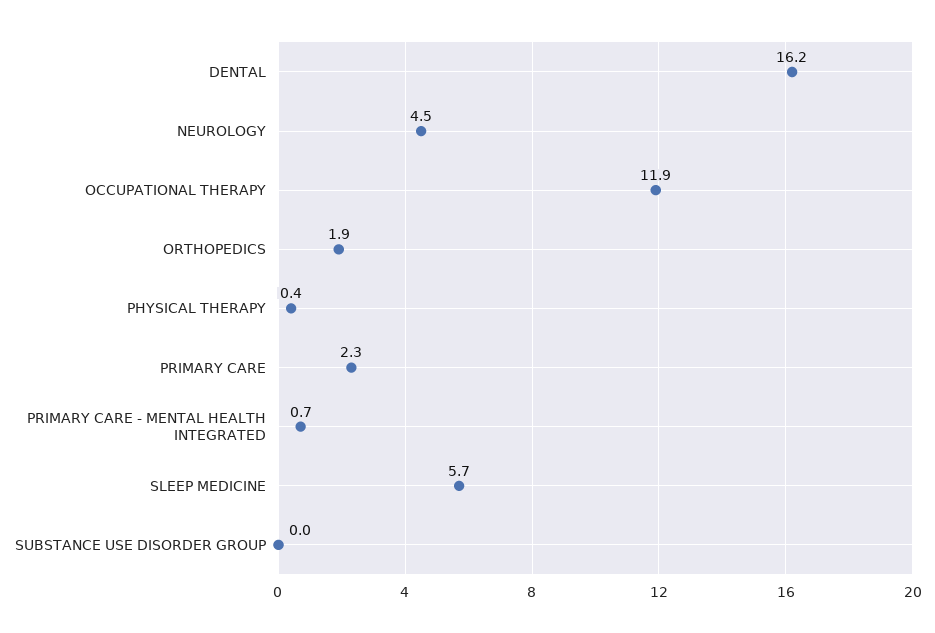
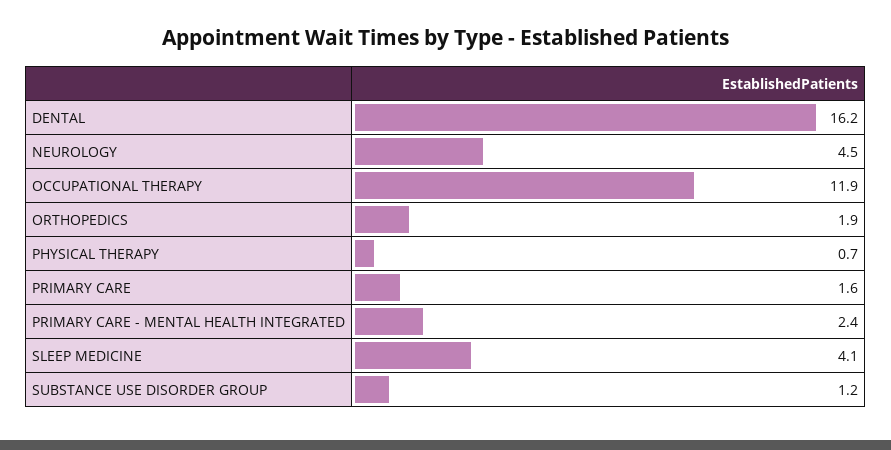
  {
    "DENTAL": 16.2,
    "NEUROLOGY": 4.5,
    "OCCUPATIONAL THERAPY": 11.9,
    "ORTHOPEDICS": 1.9,
-   "PHYSICAL THERAPY": 0.4,
+   "PHYSICAL THERAPY": 0.7,
-   "PRIMARY CARE": 2.3,
+   "PRIMARY CARE": 1.6,
-   "PRIMARY CARE - MENTAL HEALTH INTEGRATED": 0.7,
+   "PRIMARY CARE - MENTAL HEALTH INTEGRATED": 2.4,
-   "SLEEP MEDICINE": 5.7,
+   "SLEEP MEDICINE": 4.1,
-   "SUBSTANCE USE DISORDER GROUP": 0
+   "SUBSTANCE USE DISORDER GROUP": 1.2
  }

